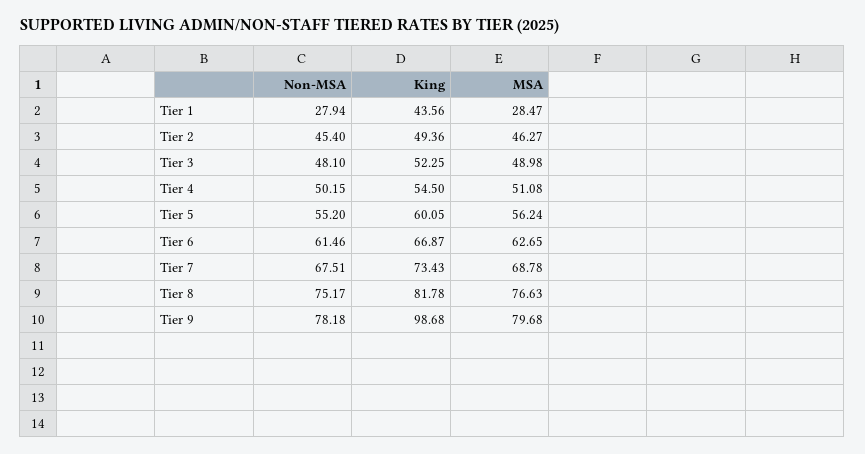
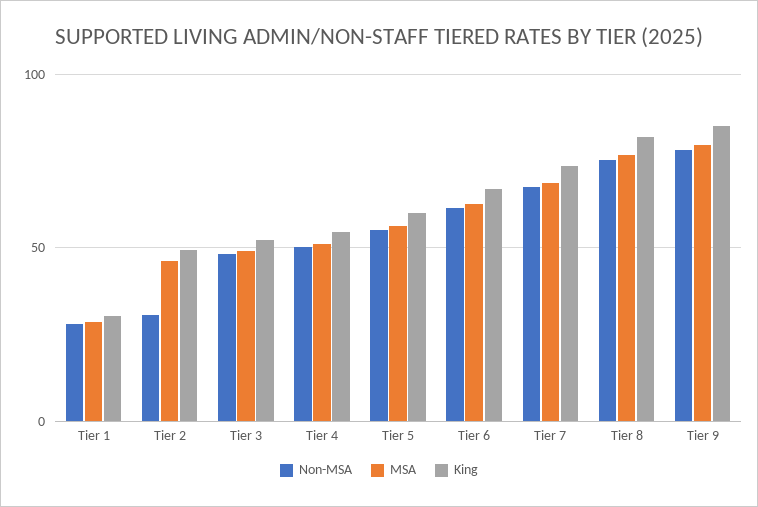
  {
    "Non-MSA": {
      "Tier 1": 27.94,
-     "Tier 2": 45.4,
+     "Tier 2": 30,
      "Tier 3": 48.1,
      "Tier 4": 50.15,
      "Tier 5": 55.2,
      "Tier 6": 61.46,
      "Tier 7": 67.51,
      "Tier 8": 75.17,
      "Tier 9": 78.18
    },
    "King": {
-     "Tier 1": 43.56,
+     "Tier 1": 30,
      "Tier 2": 49.36,
      "Tier 3": 52.25,
      "Tier 4": 54.5,
      "Tier 5": 60.05,
      "Tier 6": 66.87,
      "Tier 7": 73.43,
      "Tier 8": 81.78,
-     "Tier 9": 98.68
+     "Tier 9": 85
    },
    "MSA": {
      "Tier 1": 28.47,
      "Tier 2": 46.27,
      "Tier 3": 48.98,
      "Tier 4": 51.08,
      "Tier 5": 56.24,
      "Tier 6": 62.65,
      "Tier 7": 68.78,
      "Tier 8": 76.63,
      "Tier 9": 79.68
    }
  }

